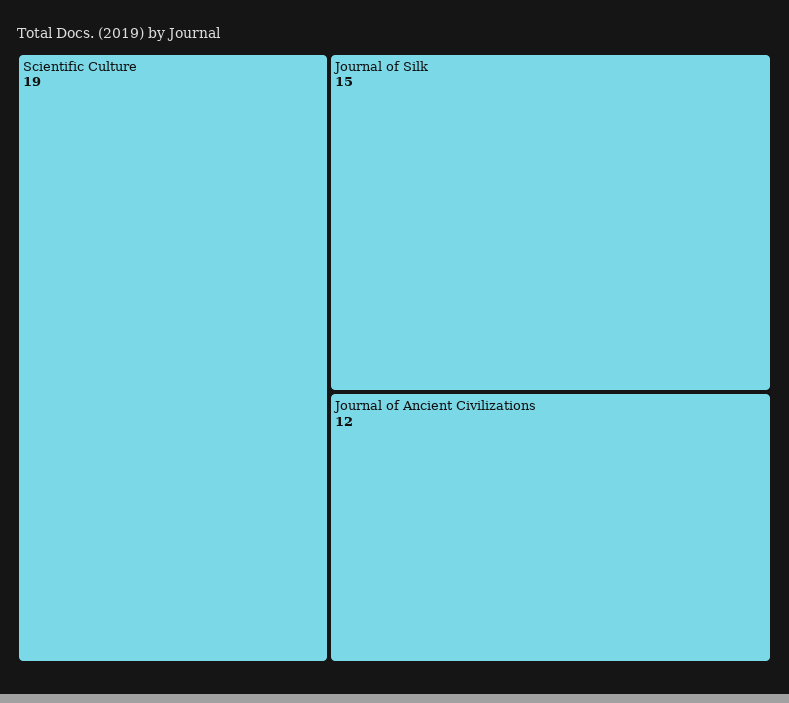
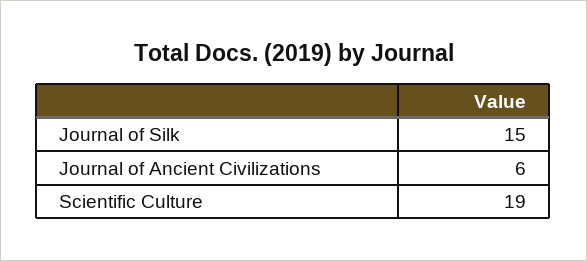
  {
    "Scientific Culture": 19,
    "Journal of Silk": 15,
-   "Journal of Ancient Civilizations": 12
+   "Journal of Ancient Civilizations": 6
  }

